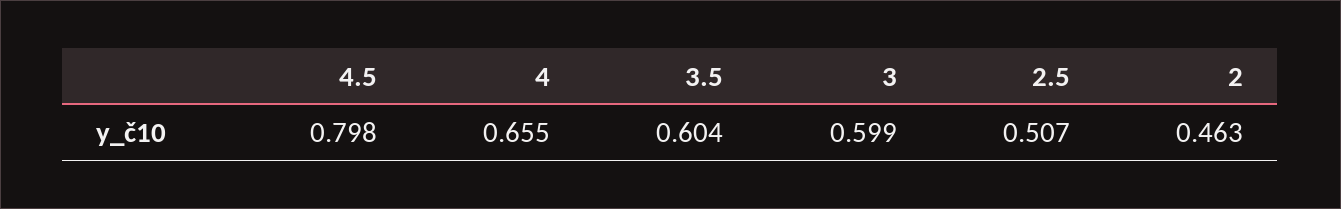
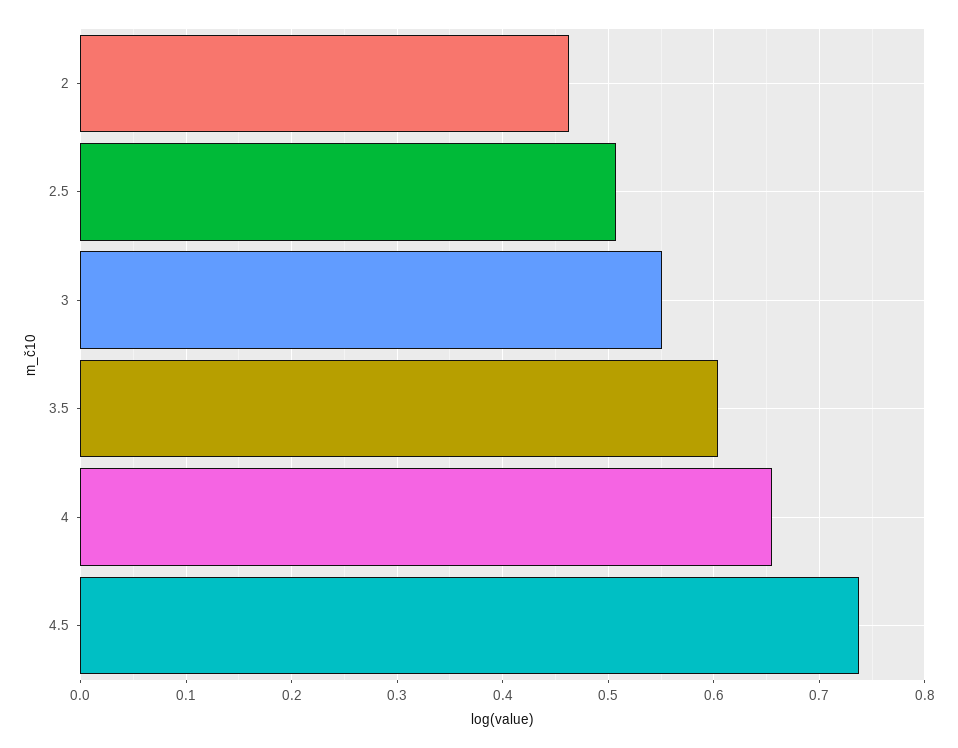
  {
-   "4.5": 0.798,
+   "4.5": 0.74,
    "4": 0.655,
    "3.5": 0.604,
-   "3": 0.599,
+   "3": 0.55,
    "2.5": 0.507,
    "2": 0.463
  }

